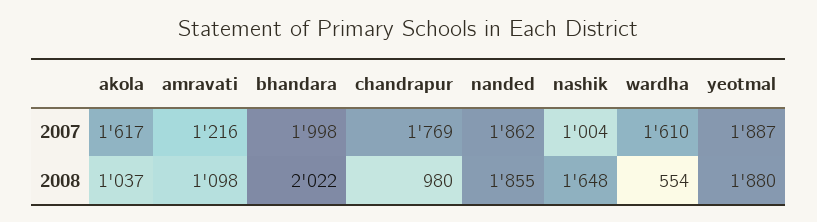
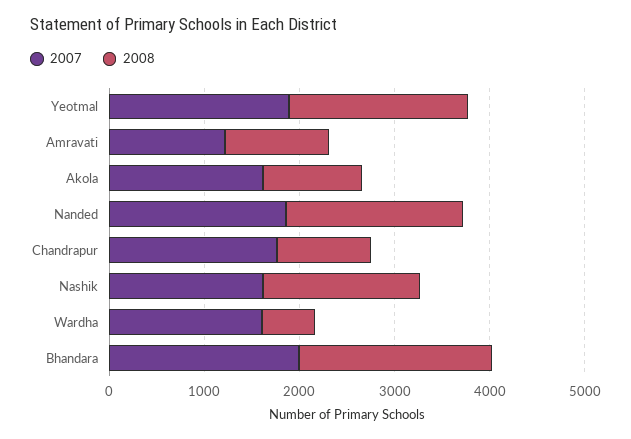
  {
    "2007": {
      "akola": 1617,
      "amravati": 1216,
      "bhandara": 1998,
      "chandrapur": 1769,
      "nanded": 1862,
-     "nashik": 1004,
+     "nashik": 1600,
      "wardha": 1610,
      "yeotmal": 1887
    },
    "2008": {
      "akola": 1037,
      "amravati": 1098,
      "bhandara": 2022,
      "chandrapur": 980,
      "nanded": 1855,
      "nashik": 1648,
      "wardha": 554,
      "yeotmal": 1880
    }
  }

